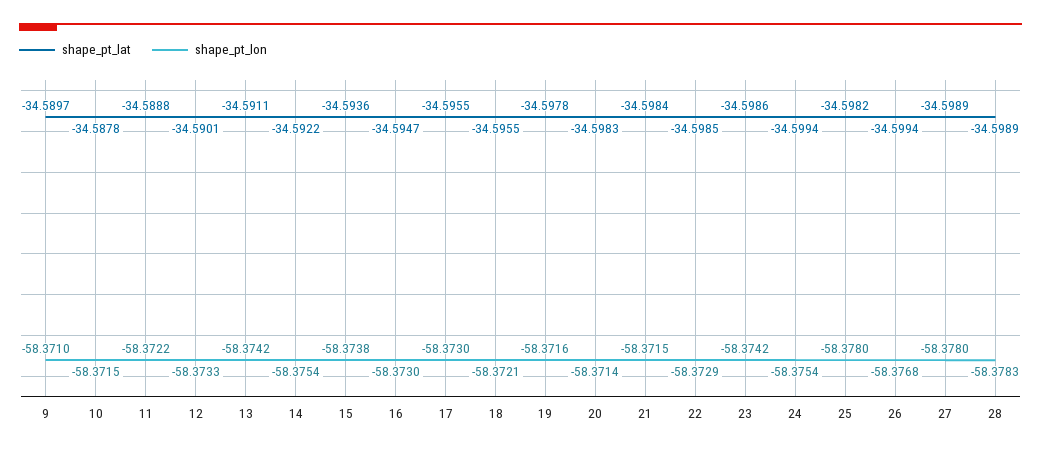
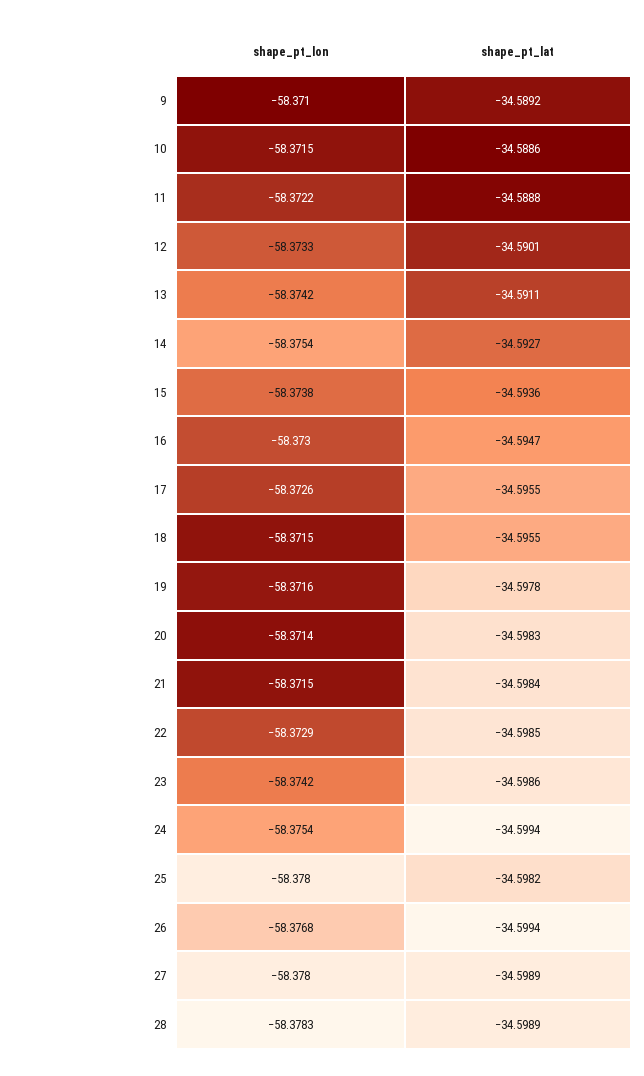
  {
    "shape_pt_lat": {
-     "9": -34.5897,
+     "9": -34.5892,
-     "10": -34.5878,
+     "10": -34.5886,
      "11": -34.5888,
      "12": -34.5901,
      "13": -34.5911,
-     "14": -34.5922,
+     "14": -34.5927,
      "15": -34.5936,
      "16": -34.5947,
      "17": -34.5955,
      "18": -34.5955,
      "19": -34.5978,
      "20": -34.5983,
      "21": -34.5984,
      "22": -34.5985,
      "23": -34.5986,
      "24": -34.5994,
      "25": -34.5982,
      "26": -34.5994,
      "27": -34.5989,
      "28": -34.5989
    },
    "shape_pt_lon": {
      "9": -58.371,
      "10": -58.3715,
      "11": -58.3722,
      "12": -58.3733,
      "13": -58.3742,
      "14": -58.3754,
      "15": -58.3738,
      "16": -58.373,
-     "17": -58.373,
+     "17": -58.3726,
-     "18": -58.3721,
+     "18": -58.3715,
      "19": -58.3716,
      "20": -58.3714,
      "21": -58.3715,
      "22": -58.3729,
      "23": -58.3742,
      "24": -58.3754,
      "25": -58.378,
      "26": -58.3768,
      "27": -58.378,
      "28": -58.3783
    }
  }

